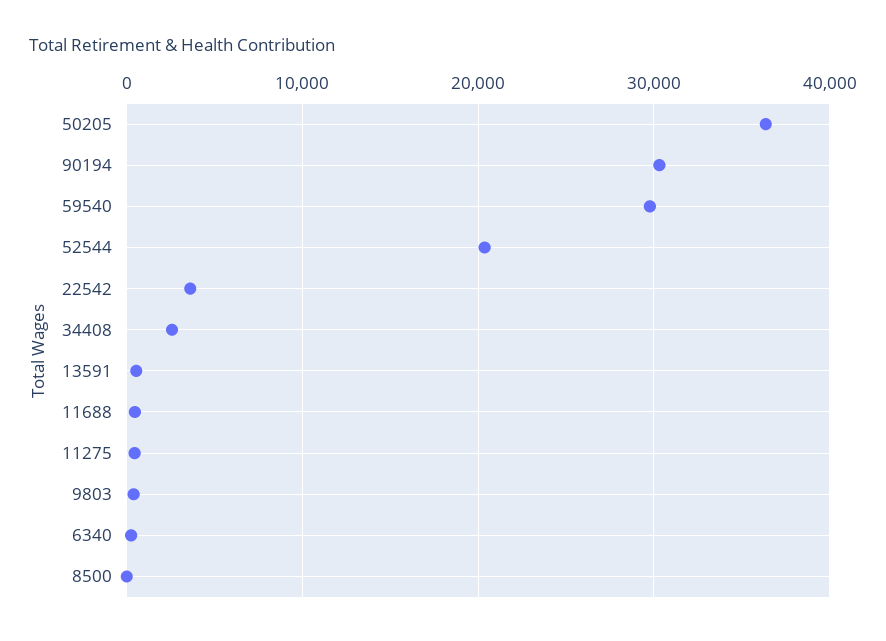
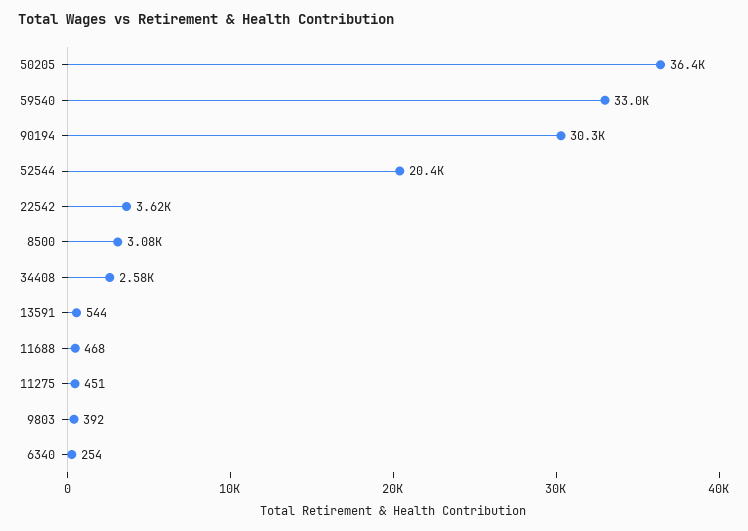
  {
    "50205": 36400,
    "90194": 30300,
-   "59540": 30000,
+   "59540": 33000,
    "52544": 20400,
    "22542": 3620,
    "34408": 2580,
    "13591": 544,
    "11688": 468,
    "11275": 451,
    "9803": 392,
    "6340": 254,
-   "8500": 0
+   "8500": 3080
  }

